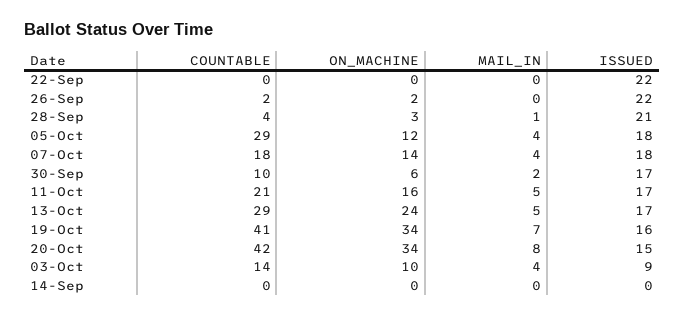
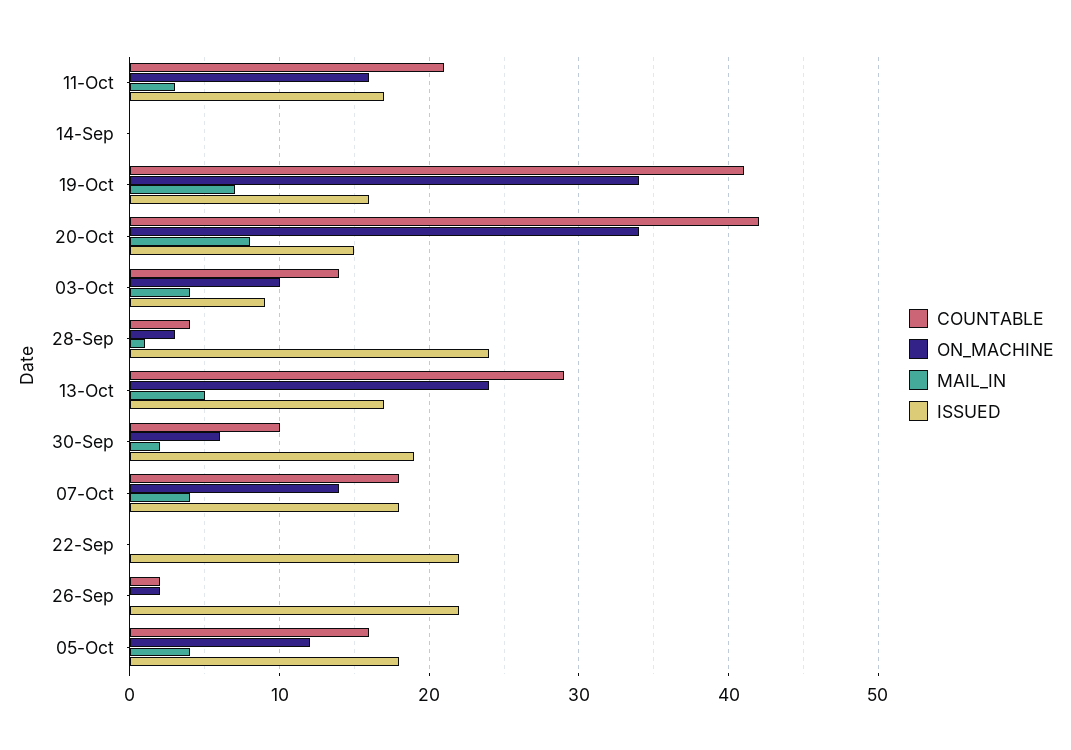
  {
    "COUNTABLE": {
      "22-Sep": 0,
      "26-Sep": 2,
      "28-Sep": 4,
-     "05-Oct": 29,
+     "05-Oct": 16,
      "07-Oct": 18,
      "30-Sep": 10,
      "11-Oct": 21,
      "13-Oct": 29,
      "19-Oct": 41,
      "20-Oct": 42,
      "03-Oct": 14,
      "14-Sep": 0
    },
    "ON_MACHINE": {
      "22-Sep": 0,
      "26-Sep": 2,
      "28-Sep": 3,
      "05-Oct": 12,
      "07-Oct": 14,
      "30-Sep": 6,
      "11-Oct": 16,
      "13-Oct": 24,
      "19-Oct": 34,
      "20-Oct": 34,
      "03-Oct": 10,
      "14-Sep": 0
    },
    "MAIL_IN": {
      "22-Sep": 0,
      "26-Sep": 0,
      "28-Sep": 1,
      "05-Oct": 4,
      "07-Oct": 4,
      "30-Sep": 2,
-     "11-Oct": 5,
+     "11-Oct": 3,
      "13-Oct": 5,
      "19-Oct": 7,
      "20-Oct": 8,
      "03-Oct": 4,
      "14-Sep": 0
    },
    "ISSUED": {
      "22-Sep": 22,
      "26-Sep": 22,
-     "28-Sep": 21,
+     "28-Sep": 24,
      "05-Oct": 18,
      "07-Oct": 18,
-     "30-Sep": 17,
+     "30-Sep": 19,
      "11-Oct": 17,
      "13-Oct": 17,
      "19-Oct": 16,
      "20-Oct": 15,
      "03-Oct": 9,
      "14-Sep": 0
    }
  }

